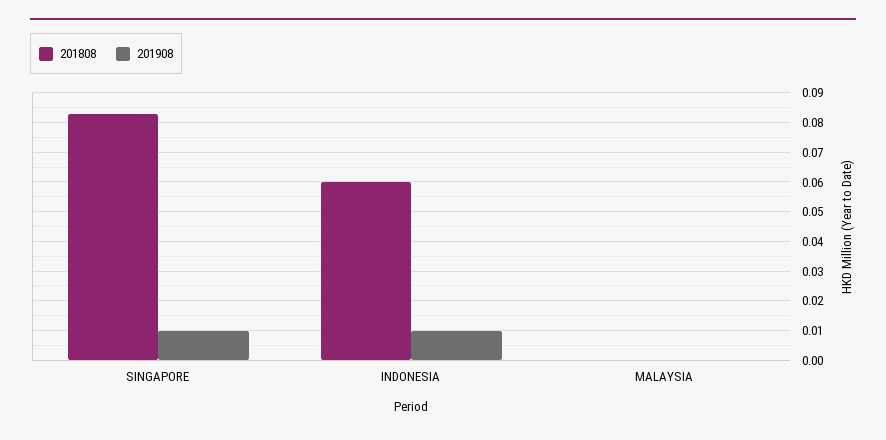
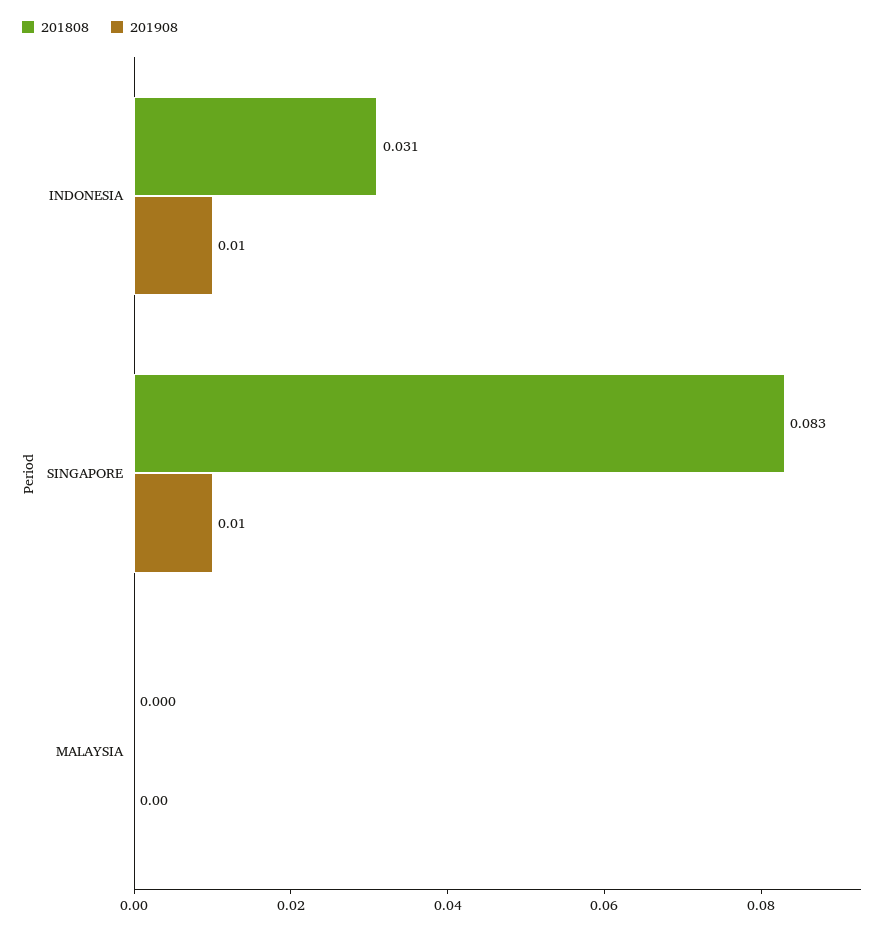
  {
    "201808": {
      "SINGAPORE": 0.083,
-     "INDONESIA": 0.06,
+     "INDONESIA": 0.031,
      "MALAYSIA": 0
    },
    "201908": {
      "SINGAPORE": 0.01,
      "INDONESIA": 0.01,
      "MALAYSIA": 0
    }
  }

